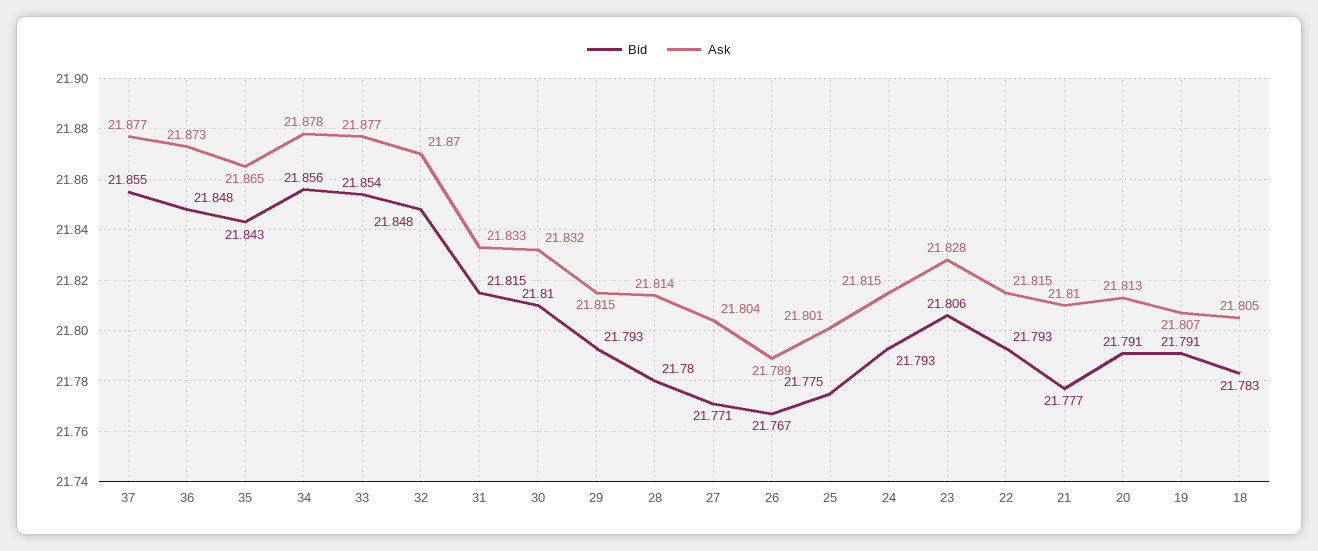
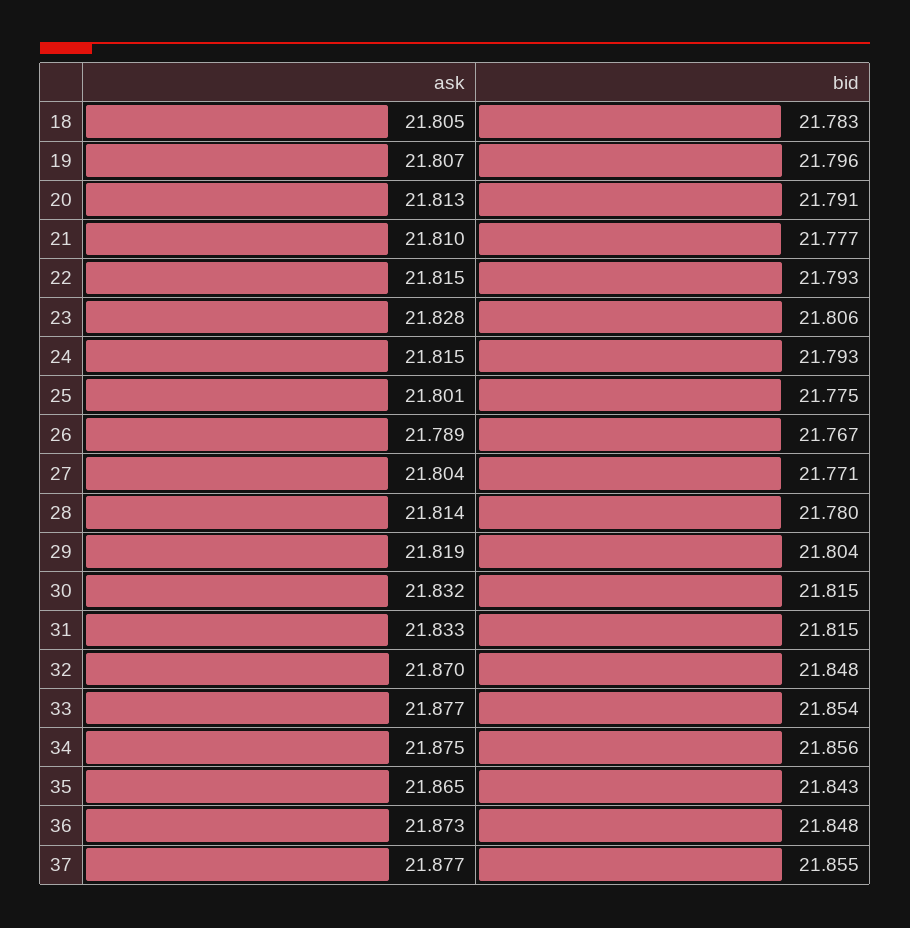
  {
    "Bid": {
      "37": 21.855,
      "36": 21.848,
      "35": 21.843,
      "34": 21.856,
      "33": 21.854,
      "32": 21.848,
      "31": 21.815,
-     "30": 21.81,
+     "30": 21.815,
-     "29": 21.793,
+     "29": 21.804,
      "28": 21.78,
      "27": 21.771,
      "26": 21.767,
      "25": 21.775,
      "24": 21.793,
      "23": 21.806,
      "22": 21.793,
      "21": 21.777,
      "20": 21.791,
-     "19": 21.791,
+     "19": 21.796,
      "18": 21.783
    },
    "Ask": {
      "37": 21.877,
      "36": 21.873,
      "35": 21.865,
-     "34": 21.878,
+     "34": 21.875,
      "33": 21.877,
      "32": 21.87,
      "31": 21.833,
      "30": 21.832,
-     "29": 21.815,
+     "29": 21.819,
      "28": 21.814,
      "27": 21.804,
      "26": 21.789,
      "25": 21.801,
      "24": 21.815,
      "23": 21.828,
      "22": 21.815,
      "21": 21.81,
      "20": 21.813,
      "19": 21.807,
      "18": 21.805
    }
  }

